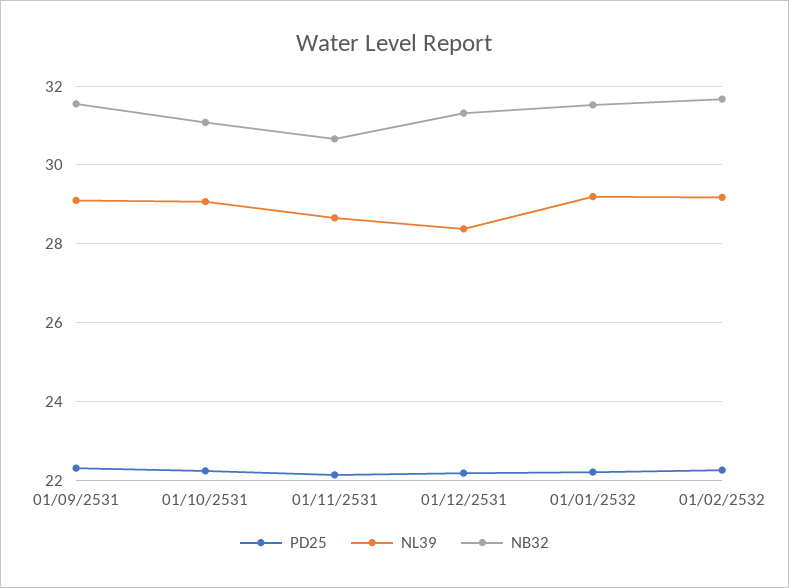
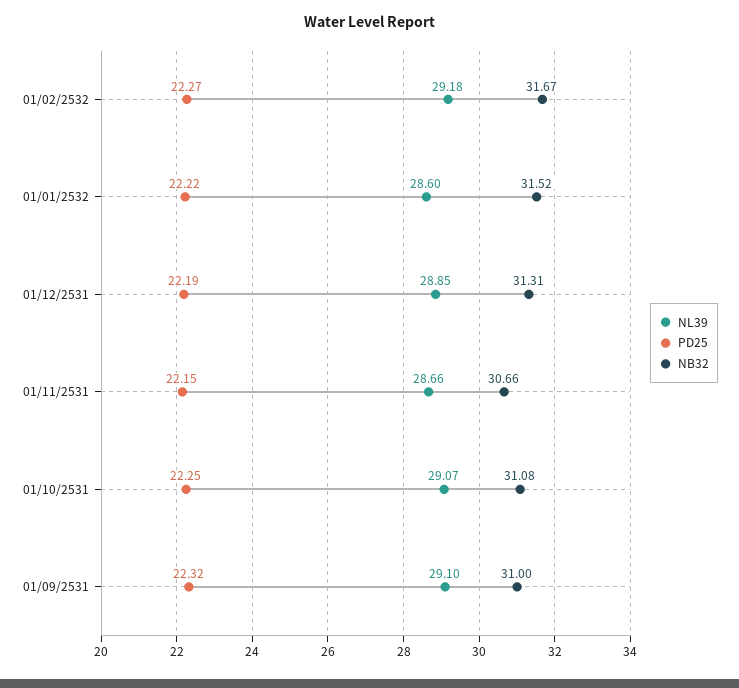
  {
    "PD25": {
      "01/09/2531": 22.32,
      "01/10/2531": 22.25,
      "01/11/2531": 22.15,
      "01/12/2531": 22.19,
      "01/01/2532": 22.22,
      "01/02/2532": 22.27
    },
    "NL39": {
      "01/09/2531": 29.1,
      "01/10/2531": 29.07,
      "01/11/2531": 28.66,
-     "01/12/2531": 28.4,
+     "01/12/2531": 28.85,
-     "01/01/2532": 29.2,
+     "01/01/2532": 28.6,
      "01/02/2532": 29.18
    },
    "NB32": {
-     "01/09/2531": 31.6,
+     "01/09/2531": 31,
      "01/10/2531": 31.08,
      "01/11/2531": 30.66,
      "01/12/2531": 31.31,
      "01/01/2532": 31.52,
      "01/02/2532": 31.67
    }
  }

